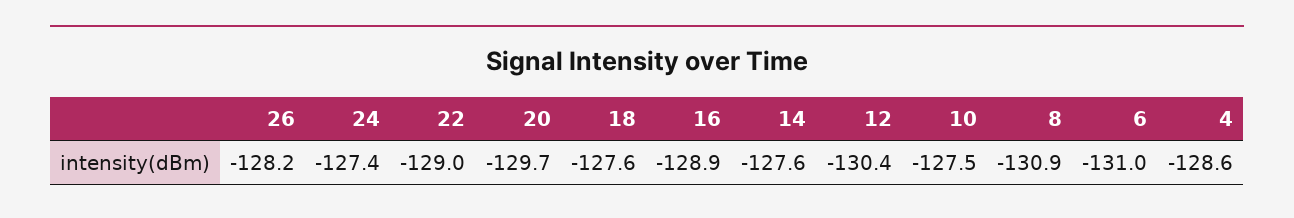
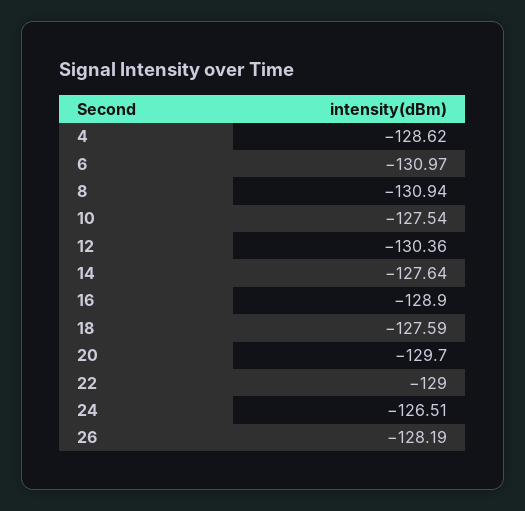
  {
    "26": -128.19,
-   "24": -127.4,
+   "24": -126.51,
    "22": -129,
    "20": -129.7,
    "18": -127.59,
    "16": -128.9,
    "14": -127.64,
    "12": -130.36,
    "10": -127.54,
    "8": -130.94,
    "6": -130.97,
    "4": -128.62
  }

